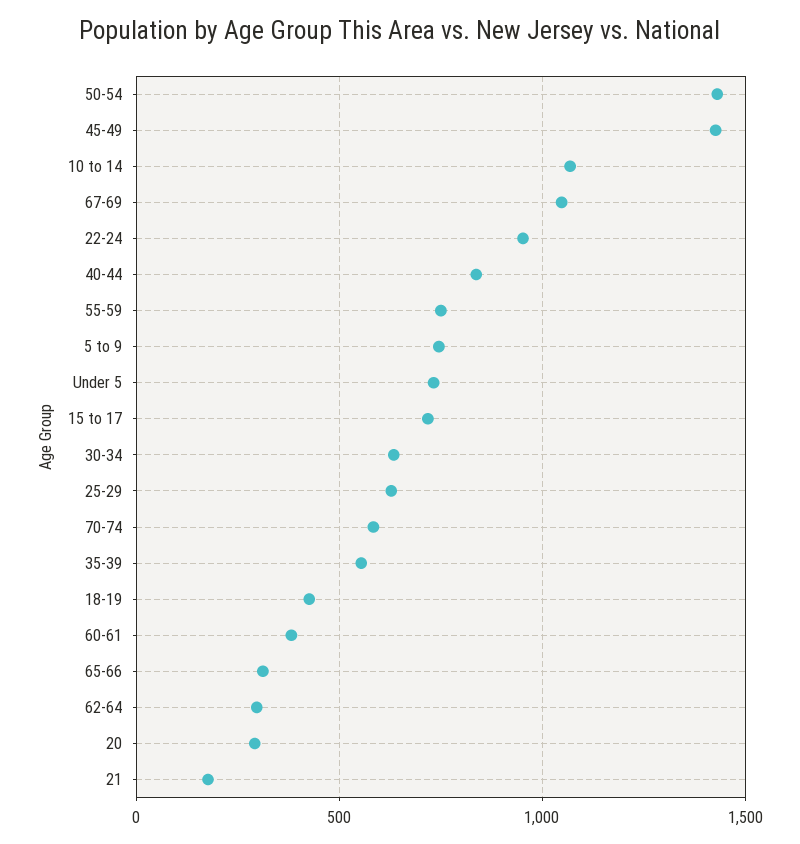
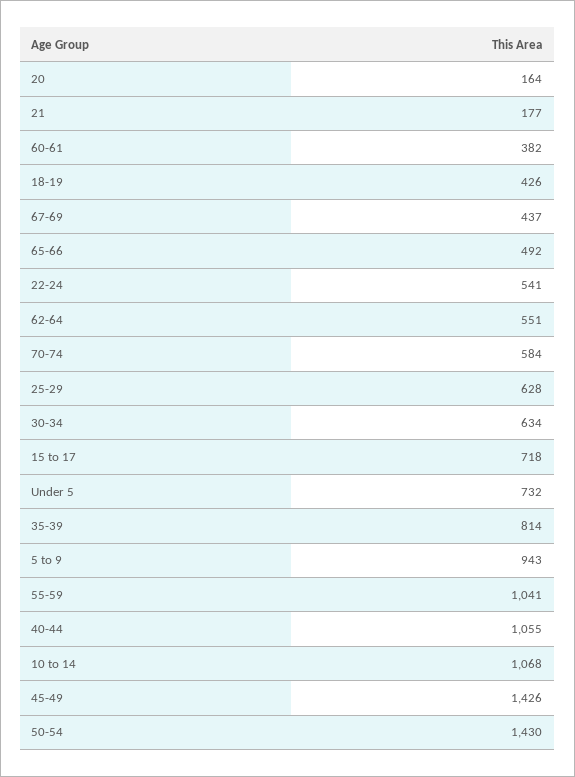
  {
    "50-54": 1430,
    "45-49": 1426,
    "10 to 14": 1068,
-   "67-69": 1050,
+   "67-69": 437,
-   "22-24": 950,
+   "22-24": 541,
-   "40-44": 850,
+   "40-44": 1055,
-   "55-59": 750,
+   "55-59": 1041,
-   "5 to 9": 750,
+   "5 to 9": 943,
    "Under 5": 732,
    "15 to 17": 718,
    "30-34": 634,
    "25-29": 628,
    "70-74": 584,
-   "35-39": 550,
+   "35-39": 814,
    "18-19": 426,
    "60-61": 382,
-   "65-66": 300,
+   "65-66": 492,
-   "62-64": 300,
+   "62-64": 551,
-   "20": 300,
+   "20": 164,
    "21": 177
  }

